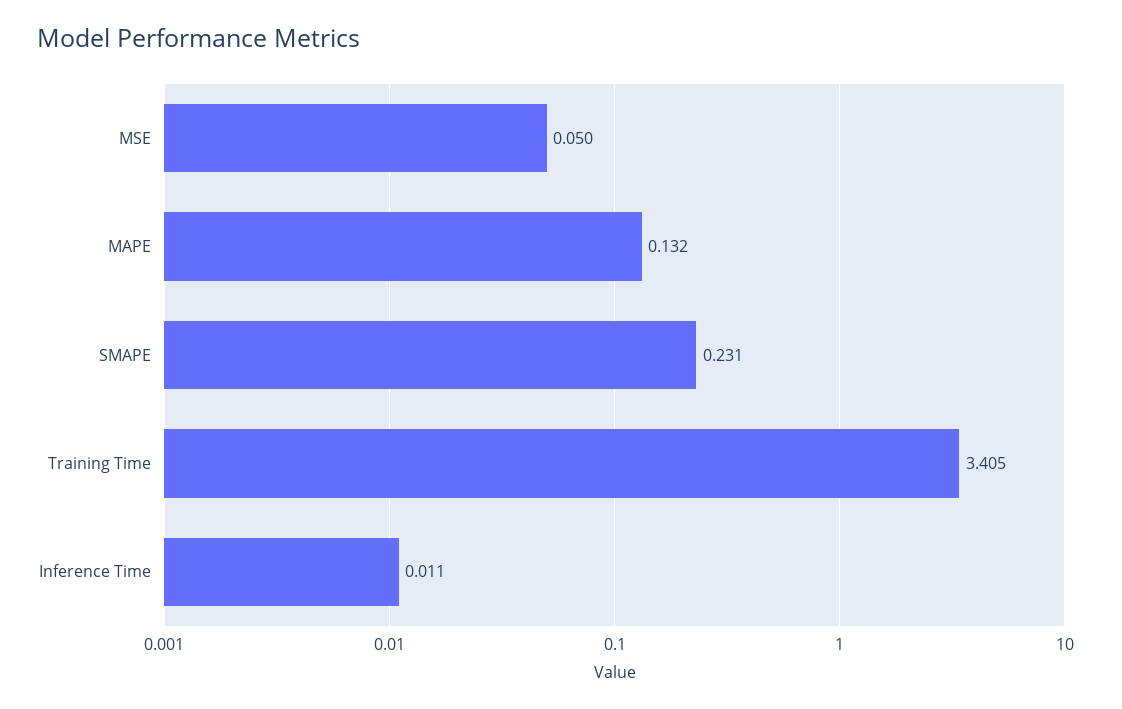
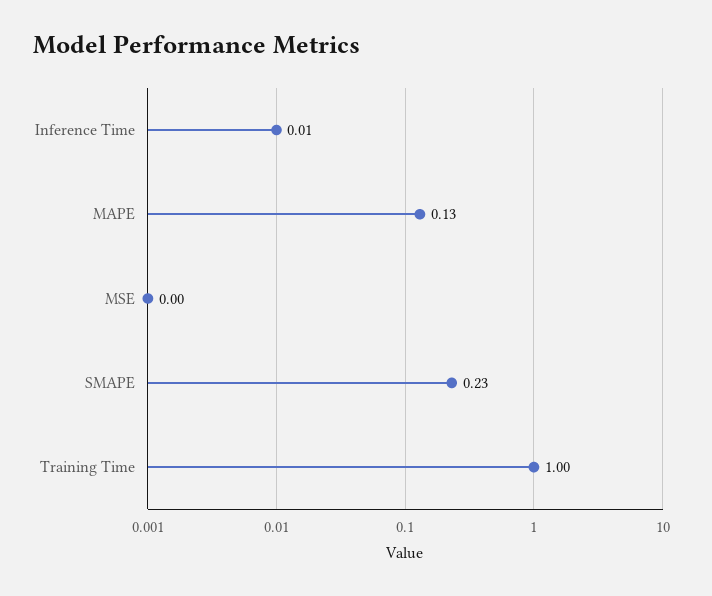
  {
-   "MSE": 0.05,
+   "MSE": 0,
    "MAPE": 0.132,
    "SMAPE": 0.231,
-   "Training Time": 3.405,
+   "Training Time": 1,
    "Inference Time": 0.011
  }

